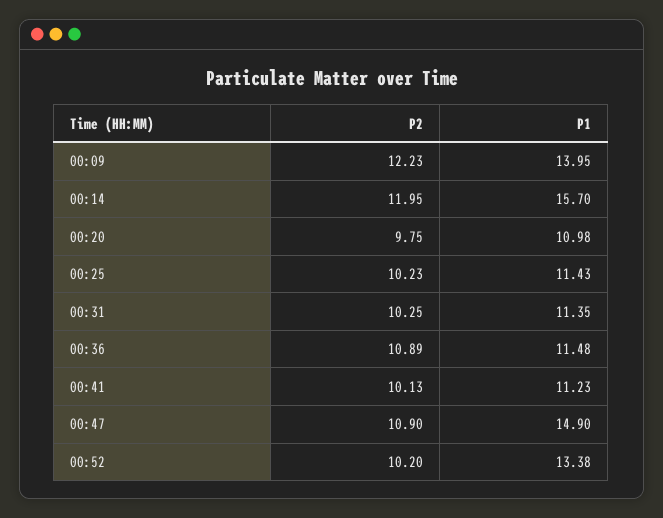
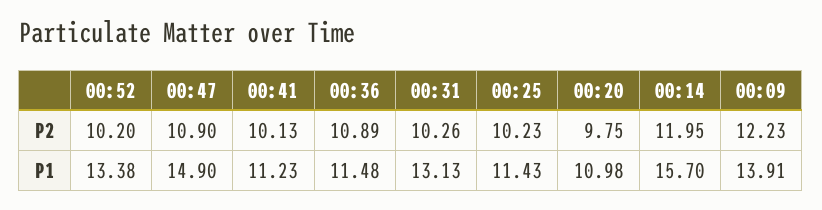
  {
    "P2": {
      "00:09": 12.23,
      "00:14": 11.95,
      "00:20": 9.75,
      "00:25": 10.23,
-     "00:31": 10.25,
+     "00:31": 10.26,
      "00:36": 10.89,
      "00:41": 10.13,
      "00:47": 10.9,
      "00:52": 10.2
    },
    "P1": {
-     "00:09": 13.95,
+     "00:09": 13.91,
      "00:14": 15.7,
      "00:20": 10.98,
      "00:25": 11.43,
-     "00:31": 11.35,
+     "00:31": 13.13,
      "00:36": 11.48,
      "00:41": 11.23,
      "00:47": 14.9,
      "00:52": 13.38
    }
  }

